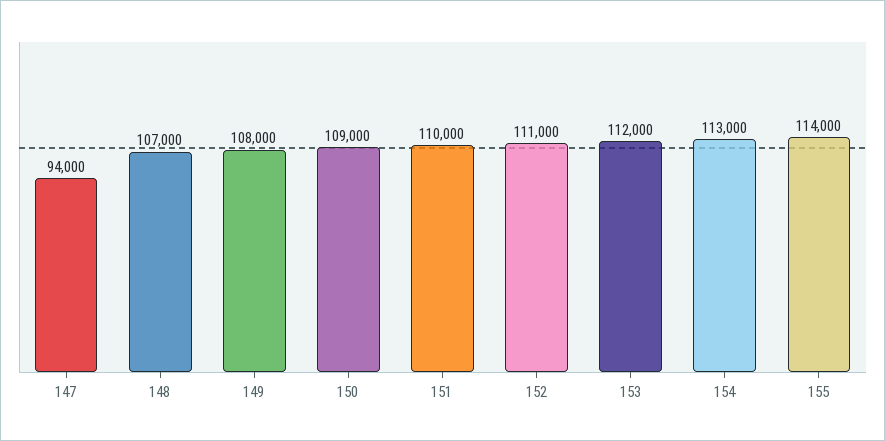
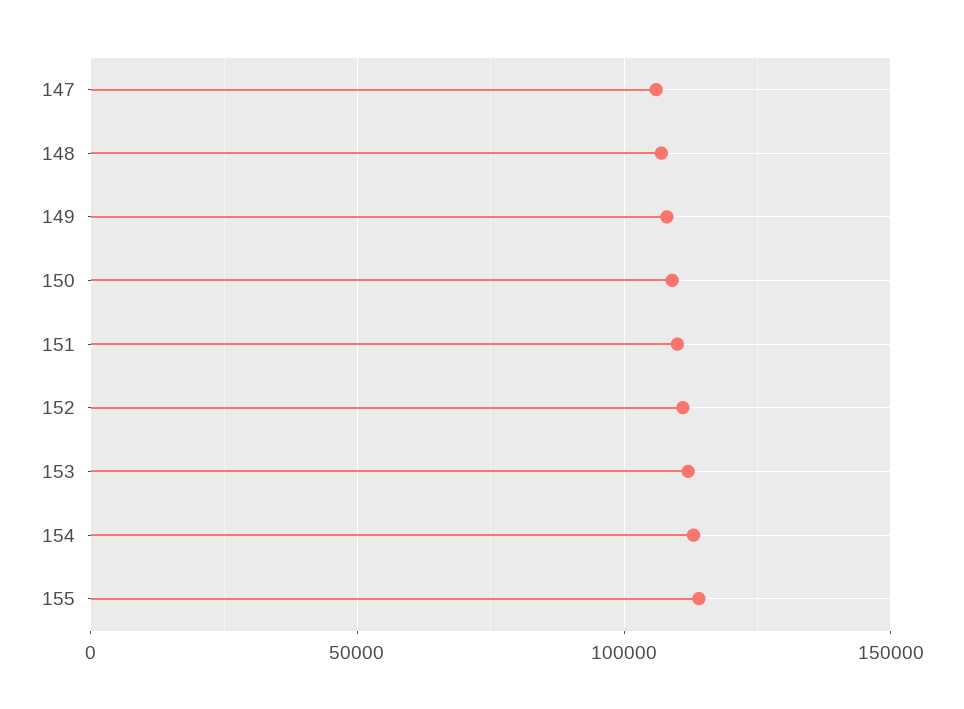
  {
-   "147": 94000,
+   "147": 105000,
    "148": 107000,
    "149": 108000,
    "150": 109000,
    "151": 110000,
    "152": 111000,
    "153": 112000,
    "154": 113000,
    "155": 114000
  }

